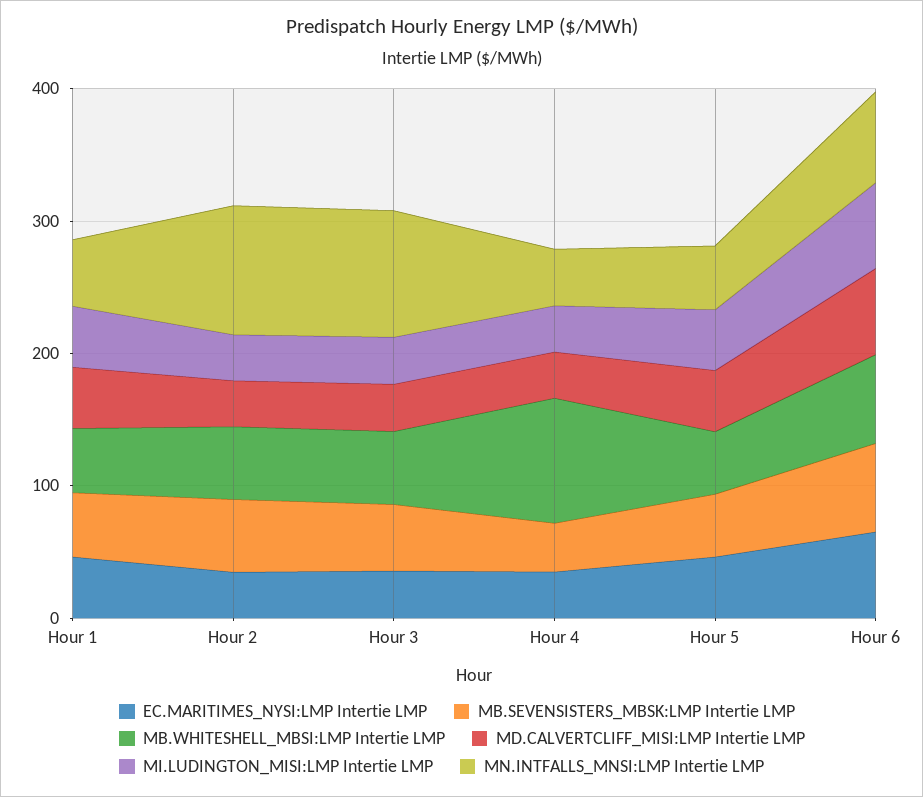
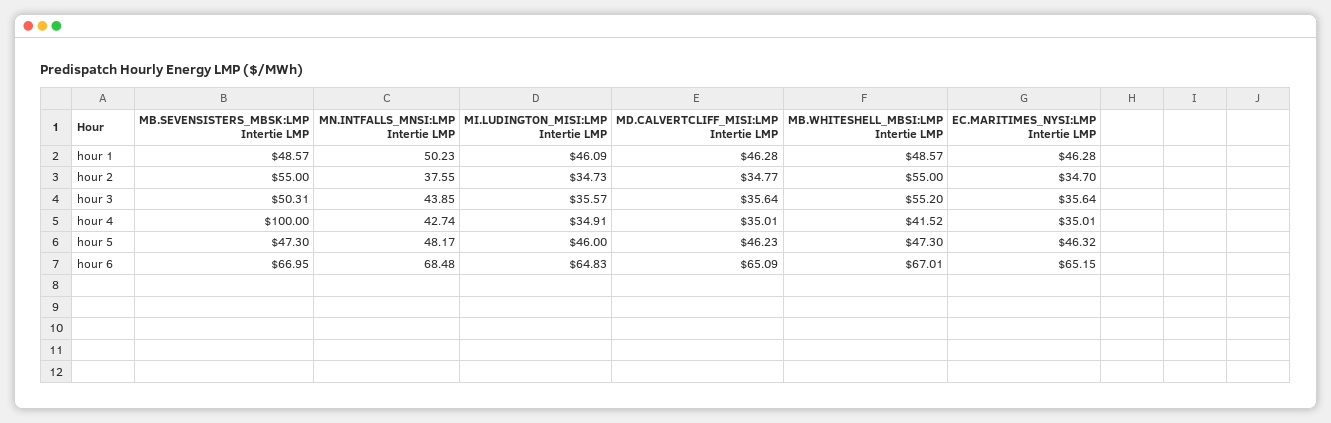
  {
    "EC.MARITIMES_NYSI:LMP Intertie LMP": {
      "Hour 1": 46.28,
      "Hour 2": 34.7,
      "Hour 3": 35.64,
      "Hour 4": 35.01,
      "Hour 5": 46.32,
      "Hour 6": 65.15
    },
    "MB.SEVENSISTERS_MBSK:LMP Intertie LMP": {
      "Hour 1": 48.57,
      "Hour 2": 55,
      "Hour 3": 50.31,
-     "Hour 4": 40,
+     "Hour 4": 100,
      "Hour 5": 47.3,
      "Hour 6": 66.95
    },
    "MB.WHITESHELL_MBSI:LMP Intertie LMP": {
      "Hour 1": 48.57,
      "Hour 2": 55,
      "Hour 3": 55.2,
-     "Hour 4": 100,
+     "Hour 4": 41.52,
      "Hour 5": 47.3,
      "Hour 6": 67.01
    },
    "MD.CALVERTCLIFF_MISI:LMP Intertie LMP": {
      "Hour 1": 46.28,
      "Hour 2": 34.77,
      "Hour 3": 35.64,
      "Hour 4": 35.01,
      "Hour 5": 46.23,
      "Hour 6": 65.09
    },
    "MI.LUDINGTON_MISI:LMP Intertie LMP": {
      "Hour 1": 46.09,
      "Hour 2": 34.73,
      "Hour 3": 35.57,
      "Hour 4": 34.91,
      "Hour 5": 46,
      "Hour 6": 64.83
    },
    "MN.INTFALLS_MNSI:LMP Intertie LMP": {
      "Hour 1": 50.23,
-     "Hour 2": 100,
+     "Hour 2": 37.55,
-     "Hour 3": 100,
+     "Hour 3": 43.85,
      "Hour 4": 42.74,
      "Hour 5": 48.17,
      "Hour 6": 68.48
    }
  }

